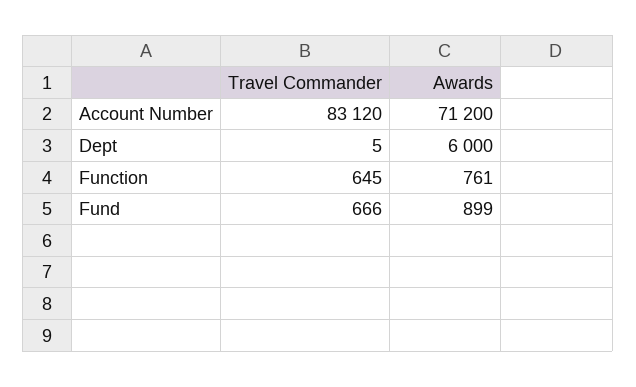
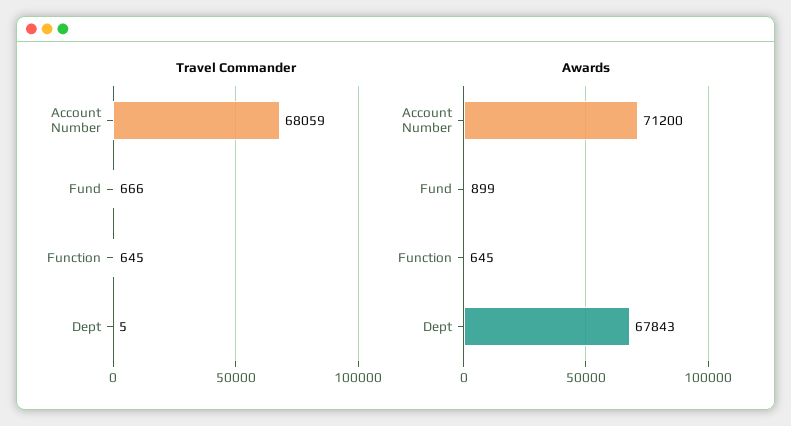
  {
    "Travel Commander": {
-     "Account Number": 83120,
+     "Account Number": 68059,
      "Dept": 5,
      "Function": 645,
      "Fund": 666
    },
    "Awards": {
      "Account Number": 71200,
-     "Dept": 6000,
+     "Dept": 67843,
-     "Function": 761,
+     "Function": 645,
      "Fund": 899
    }
  }

